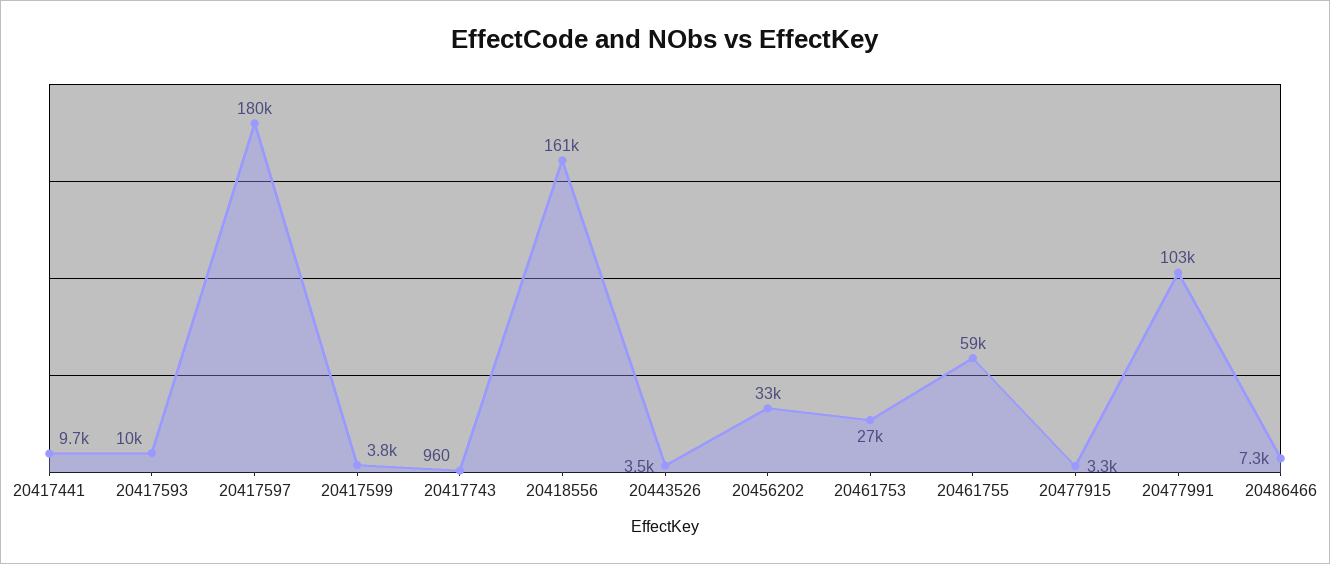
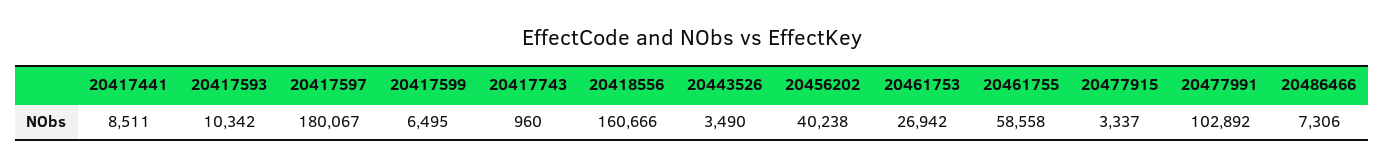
  {
-   "20417441": 9700,
+   "20417441": 8511,
    "20417593": 10342,
    "20417597": 180067,
-   "20417599": 3800,
+   "20417599": 6495,
    "20417743": 960,
    "20418556": 160666,
    "20443526": 3490,
-   "20456202": 33000,
+   "20456202": 40238,
    "20461753": 26942,
    "20461755": 58558,
    "20477915": 3337,
    "20477991": 102892,
    "20486466": 7306
  }

